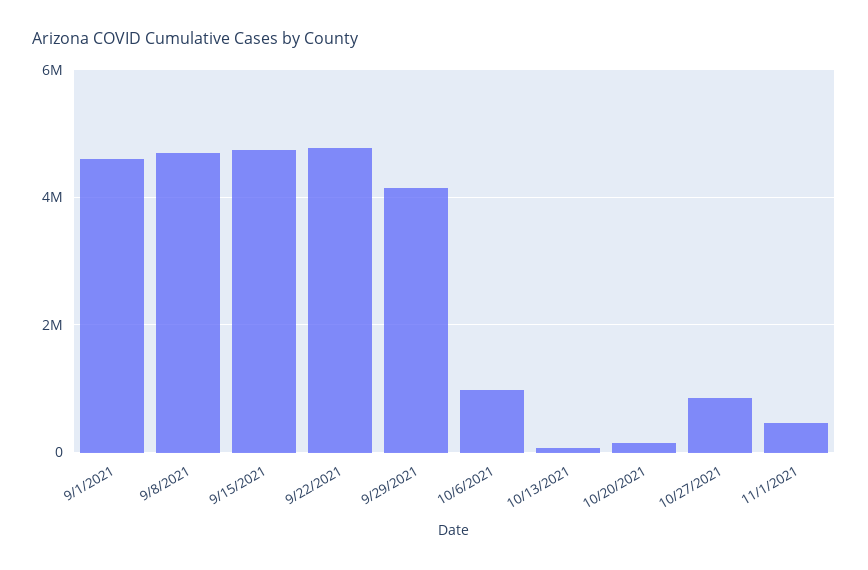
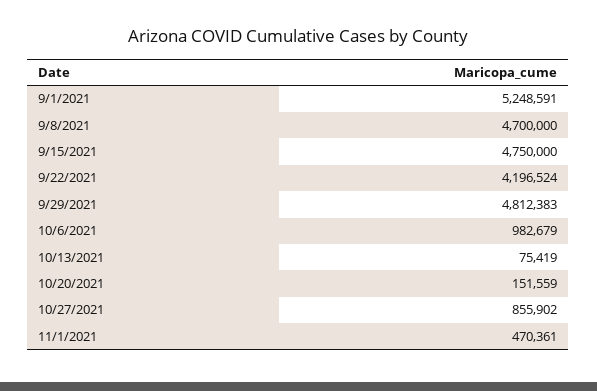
  {
-   "9/1/2021": 4600000,
+   "9/1/2021": 5248591,
    "9/8/2021": 4700000,
    "9/15/2021": 4750000,
-   "9/22/2021": 4800000,
+   "9/22/2021": 4196524,
-   "9/29/2021": 4200000,
+   "9/29/2021": 4812383,
    "10/6/2021": 982679,
    "10/13/2021": 75419,
    "10/20/2021": 151559,
    "10/27/2021": 855902,
    "11/1/2021": 470361
  }

